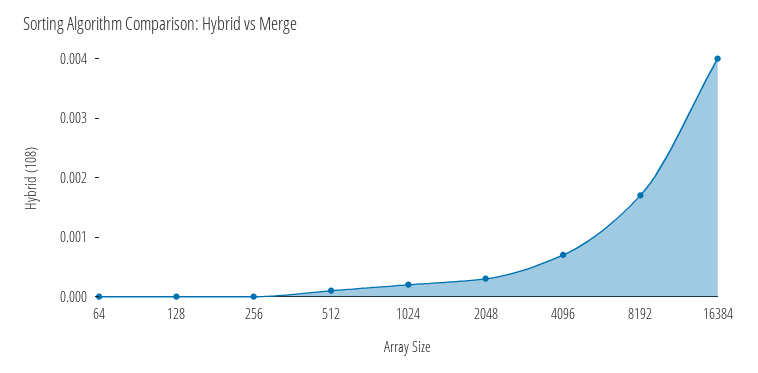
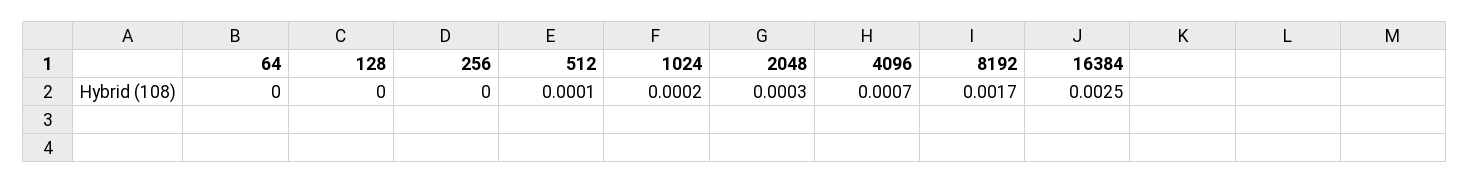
  {
    "64": 0,
    "128": 0,
    "256": 0,
    "512": 0.0001,
    "1024": 0.0002,
    "2048": 0.0003,
    "4096": 0.0007,
    "8192": 0.0017,
-   "16384": 0.004
+   "16384": 0.0025
  }

